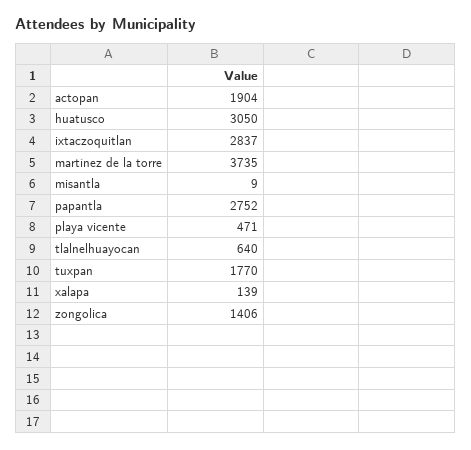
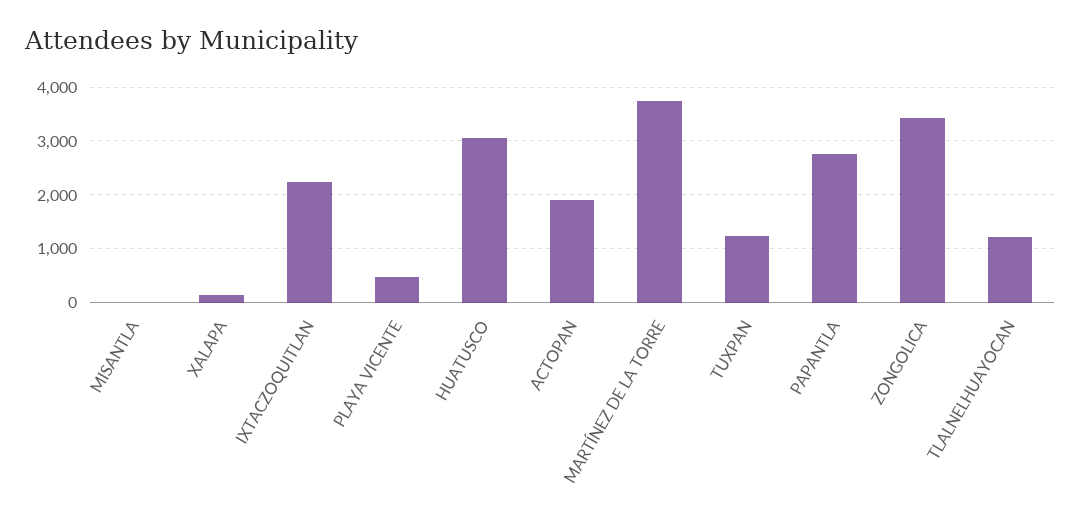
  {
    "actopan": 1904,
    "huatusco": 3050,
-   "ixtaczoquitlan": 2837,
+   "ixtaczoquitlan": 2200,
    "martínez de la torre": 3735,
    "misantla": 9,
    "papantla": 2752,
    "playa vicente": 471,
-   "tlalnelhuayocan": 640,
+   "tlalnelhuayocan": 1200,
-   "tuxpan": 1770,
+   "tuxpan": 1200,
    "xalapa": 139,
-   "zongolica": 1406
+   "zongolica": 3400
  }

